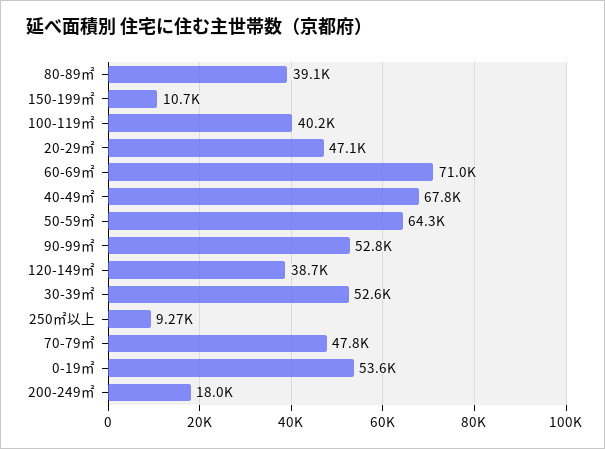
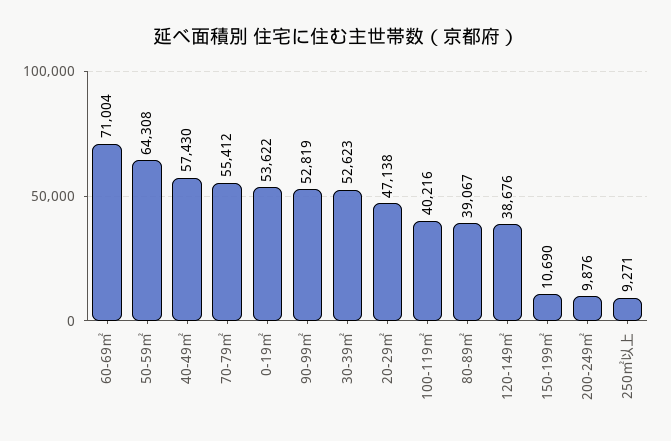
  {
    "80-89㎡": 39067,
    "150-199㎡": 10690,
    "100-119㎡": 40216,
    "20-29㎡": 47138,
    "60-69㎡": 71004,
-   "40-49㎡": 67800,
+   "40-49㎡": 57430,
    "50-59㎡": 64308,
    "90-99㎡": 52819,
    "120-149㎡": 38676,
    "30-39㎡": 52623,
    "250㎡以上": 9271,
-   "70-79㎡": 47800,
+   "70-79㎡": 55412,
    "0-19㎡": 53622,
-   "200-249㎡": 18000
+   "200-249㎡": 9876
  }

